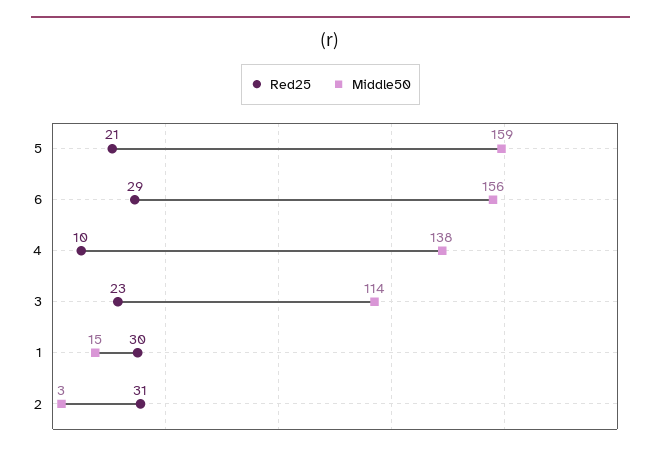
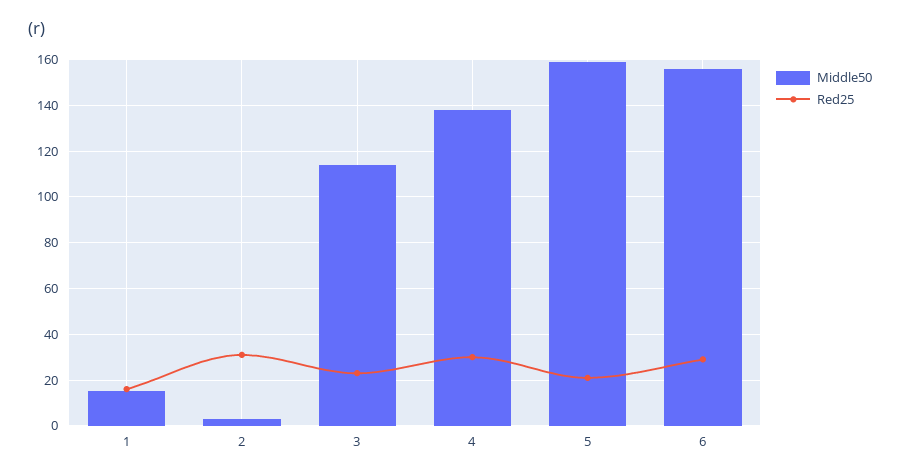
  {
    "Red25": {
      "5": 21,
      "6": 29,
-     "4": 10,
+     "4": 30,
      "3": 23,
-     "1": 30,
+     "1": 15,
      "2": 31
    },
    "Middle50": {
      "5": 159,
      "6": 156,
      "4": 138,
      "3": 114,
      "1": 15,
      "2": 3
    }
  }

